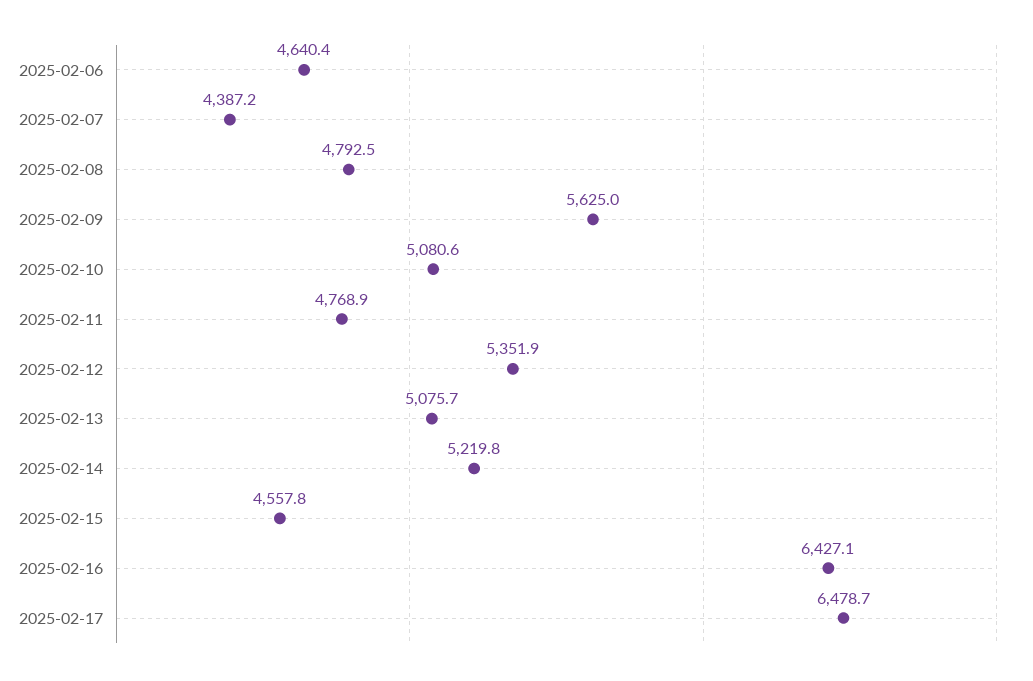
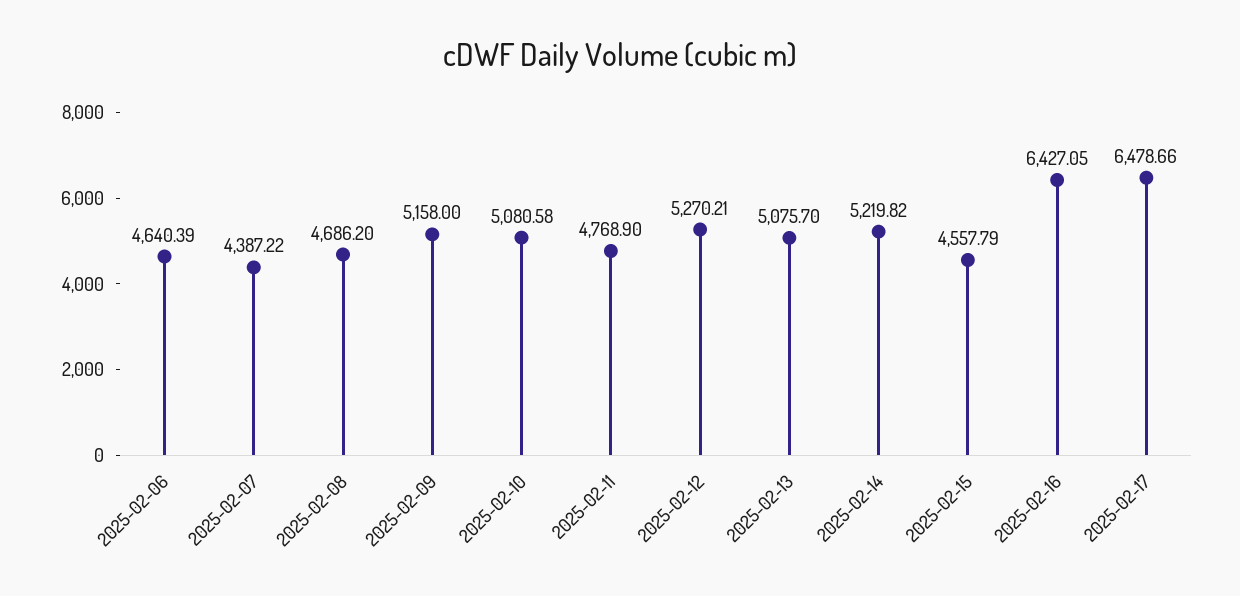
  {
    "2025-02-06": 4640.39,
    "2025-02-07": 4387.22,
-   "2025-02-08": 4792.5,
+   "2025-02-08": 4686.2,
-   "2025-02-09": 5625,
+   "2025-02-09": 5158,
    "2025-02-10": 5080.58,
    "2025-02-11": 4768.9,
-   "2025-02-12": 5351.9,
+   "2025-02-12": 5270.21,
    "2025-02-13": 5075.7,
    "2025-02-14": 5219.82,
    "2025-02-15": 4557.79,
    "2025-02-16": 6427.05,
    "2025-02-17": 6478.66
  }

